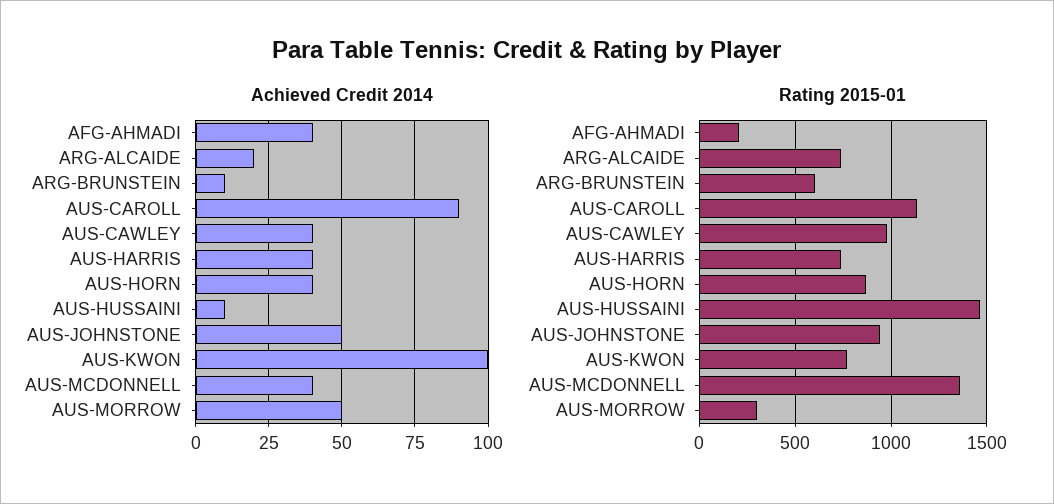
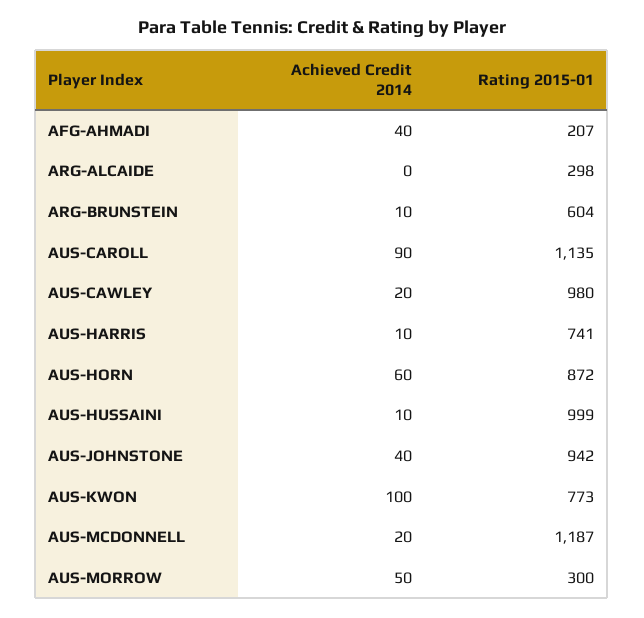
  {
    "Achieved Credit 2014": {
      "AFG-AHMADI": 40,
-     "ARG-ALCAIDE": 20,
+     "ARG-ALCAIDE": 0,
      "ARG-BRUNSTEIN": 10,
      "AUS-CAROLL": 90,
-     "AUS-CAWLEY": 40,
+     "AUS-CAWLEY": 20,
-     "AUS-HARRIS": 40,
+     "AUS-HARRIS": 10,
-     "AUS-HORN": 40,
+     "AUS-HORN": 60,
      "AUS-HUSSAINI": 10,
-     "AUS-JOHNSTONE": 50,
+     "AUS-JOHNSTONE": 40,
      "AUS-KWON": 100,
-     "AUS-MCDONNELL": 40,
+     "AUS-MCDONNELL": 20,
      "AUS-MORROW": 50
    },
    "Rating 2015-01": {
      "AFG-AHMADI": 207,
-     "ARG-ALCAIDE": 750,
+     "ARG-ALCAIDE": 298,
      "ARG-BRUNSTEIN": 604,
      "AUS-CAROLL": 1135,
      "AUS-CAWLEY": 980,
      "AUS-HARRIS": 741,
      "AUS-HORN": 872,
-     "AUS-HUSSAINI": 1450,
+     "AUS-HUSSAINI": 999,
      "AUS-JOHNSTONE": 942,
      "AUS-KWON": 773,
-     "AUS-MCDONNELL": 1350,
+     "AUS-MCDONNELL": 1187,
      "AUS-MORROW": 300
    }
  }

